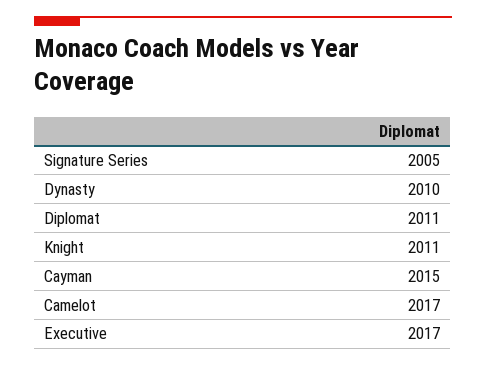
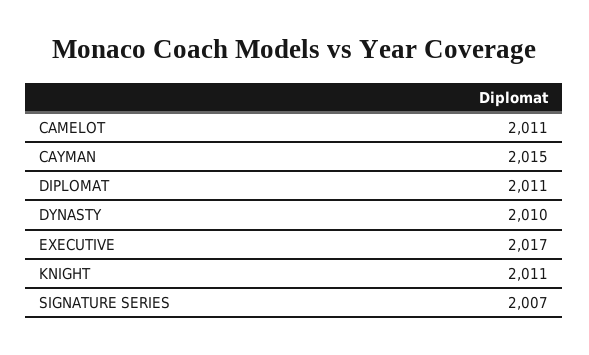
  {
-   "Signature Series": 2005,
+   "Signature Series": 2007,
    "Dynasty": 2010,
    "Diplomat": 2011,
    "Knight": 2011,
    "Cayman": 2015,
-   "Camelot": 2017,
+   "Camelot": 2011,
    "Executive": 2017
  }

